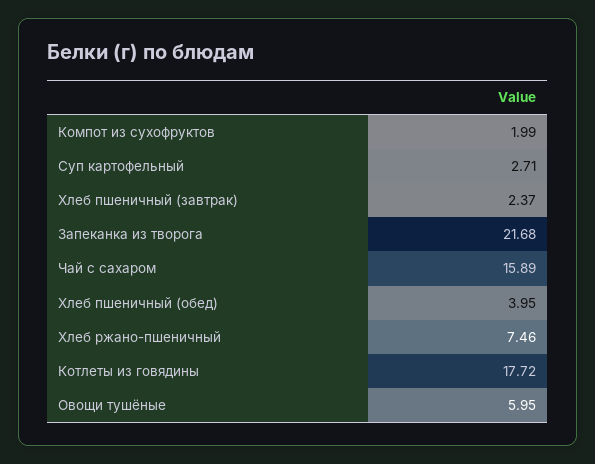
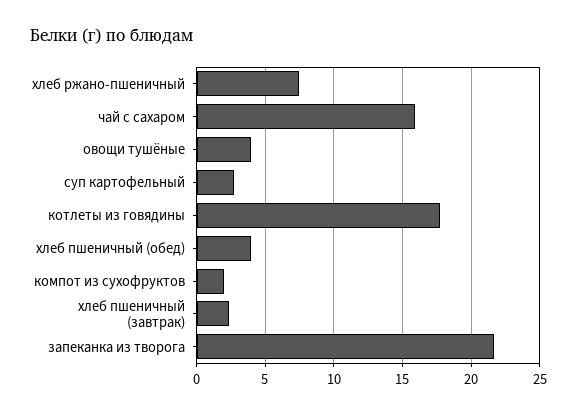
  {
    "Компот из сухофруктов": 1.99,
    "Суп картофельный": 2.71,
    "Хлеб пшеничный (завтрак)": 2.37,
    "Запеканка из творога": 21.68,
    "Чай с сахаром": 15.89,
    "Хлеб пшеничный (обед)": 3.95,
    "Хлеб ржано-пшеничный": 7.46,
    "Котлеты из говядины": 17.72,
-   "Овощи тушёные": 5.95
+   "Овощи тушёные": 4
  }

